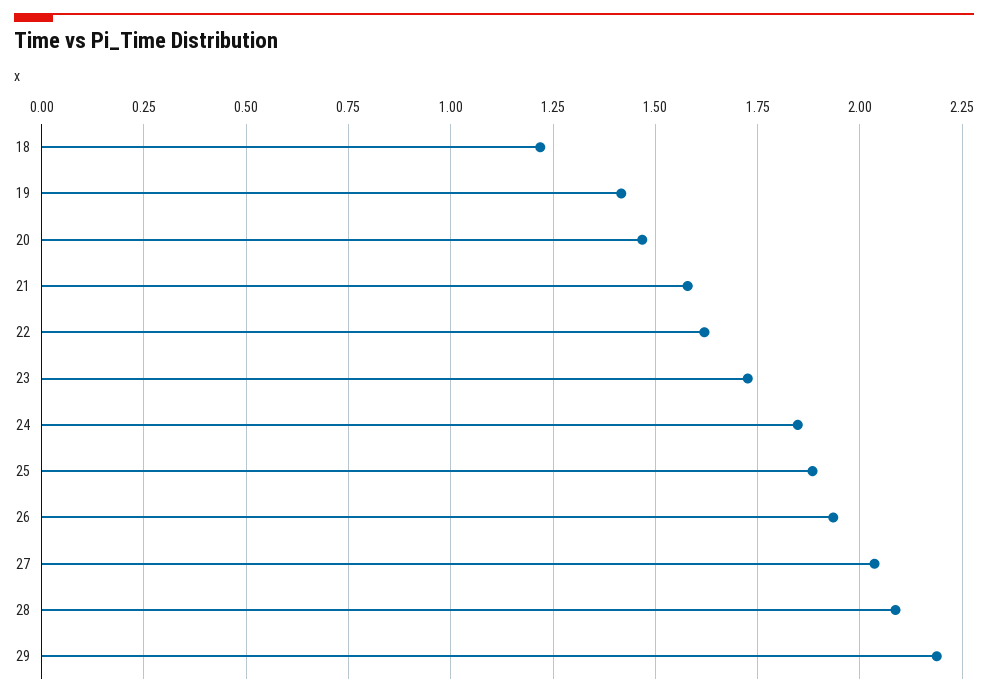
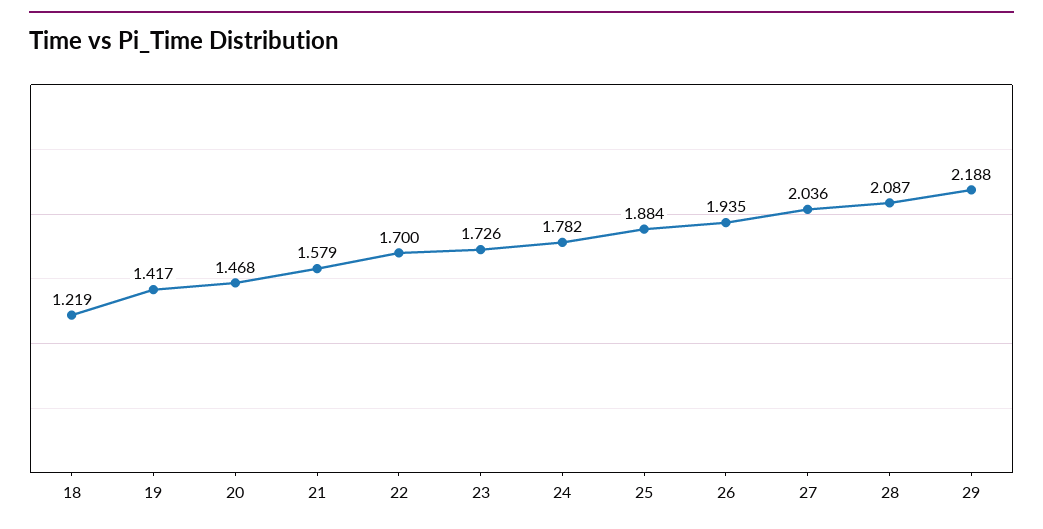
  {
    "18": 1.219,
    "19": 1.417,
    "20": 1.468,
    "21": 1.579,
-   "22": 1.625,
+   "22": 1.7,
    "23": 1.726,
-   "24": 1.85,
+   "24": 1.782,
    "25": 1.884,
    "26": 1.935,
    "27": 2.036,
    "28": 2.087,
    "29": 2.188
  }

